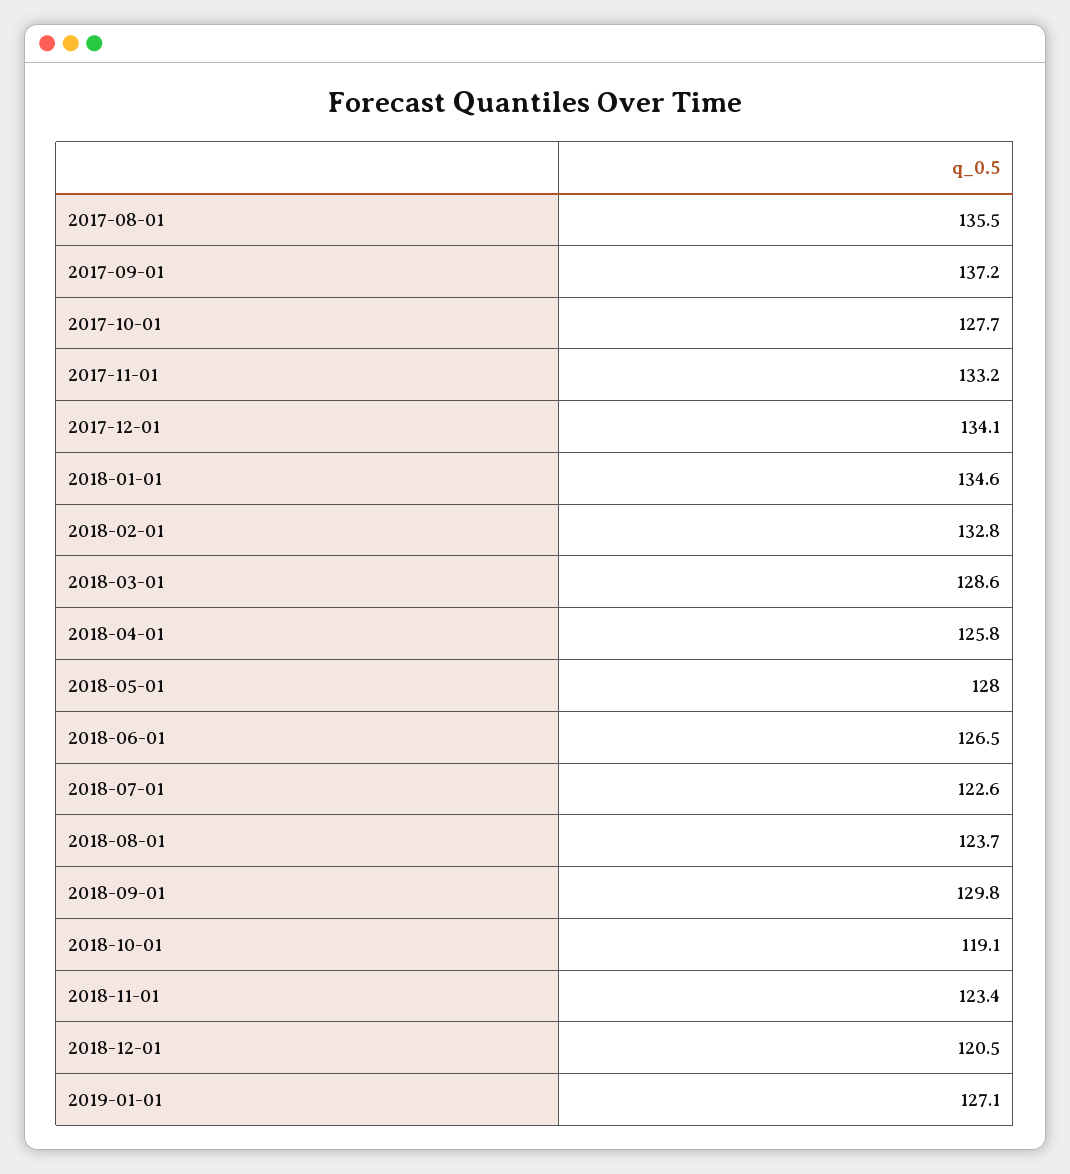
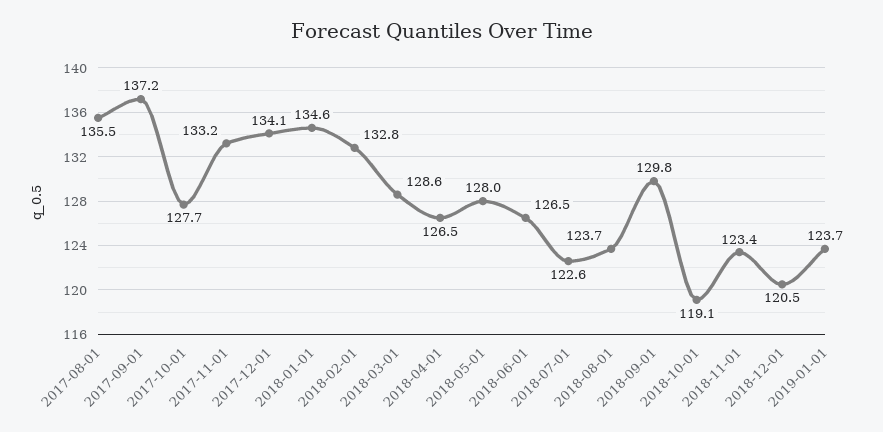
  {
    "2017-08-01": 135.5,
    "2017-09-01": 137.2,
    "2017-10-01": 127.7,
    "2017-11-01": 133.2,
    "2017-12-01": 134.1,
    "2018-01-01": 134.6,
    "2018-02-01": 132.8,
    "2018-03-01": 128.6,
-   "2018-04-01": 125.8,
+   "2018-04-01": 126.5,
    "2018-05-01": 128,
    "2018-06-01": 126.5,
    "2018-07-01": 122.6,
    "2018-08-01": 123.7,
    "2018-09-01": 129.8,
    "2018-10-01": 119.1,
    "2018-11-01": 123.4,
    "2018-12-01": 120.5,
-   "2019-01-01": 127.1
+   "2019-01-01": 123.7
  }

